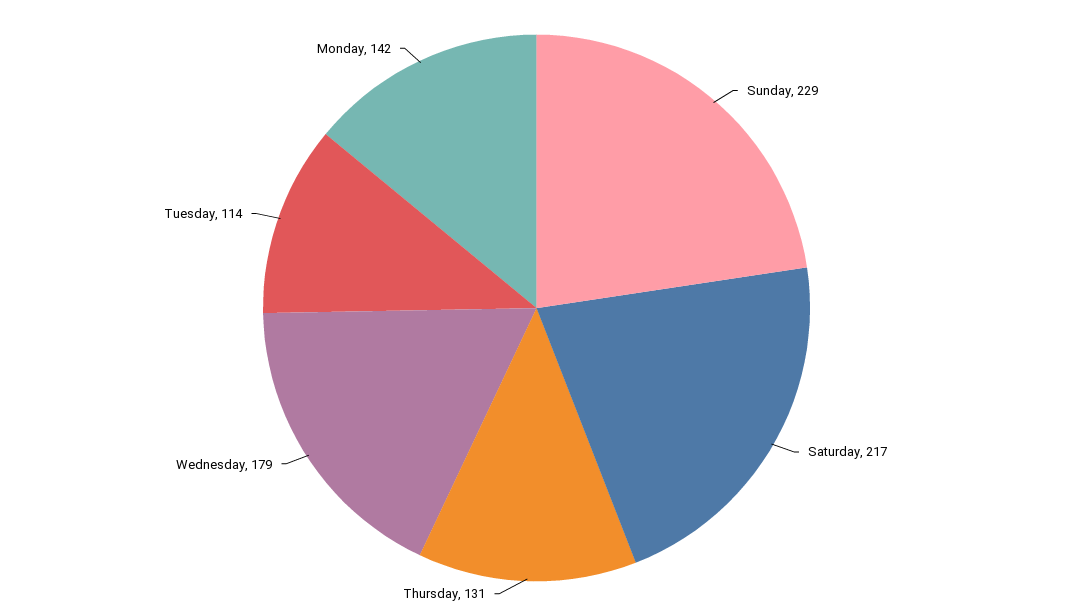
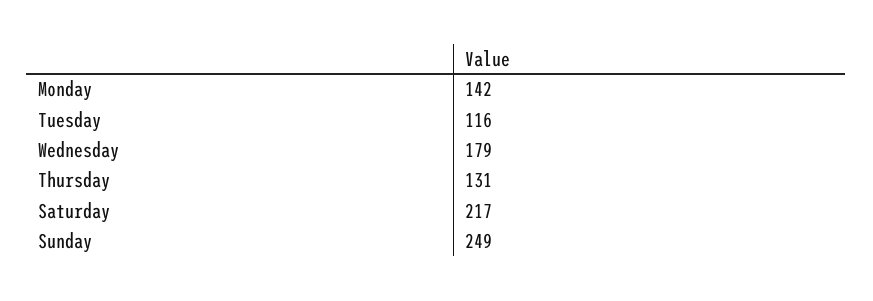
  {
-   "Sunday": 229,
+   "Sunday": 249,
    "Saturday": 217,
    "Thursday": 131,
    "Wednesday": 179,
-   "Tuesday": 114,
+   "Tuesday": 116,
    "Monday": 142
  }

